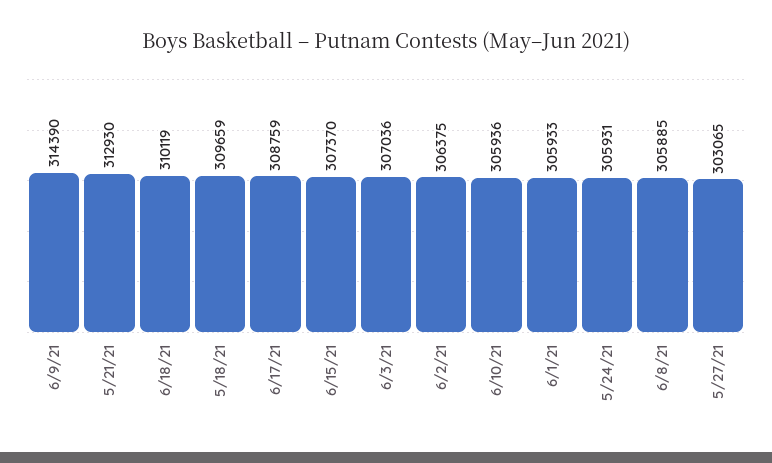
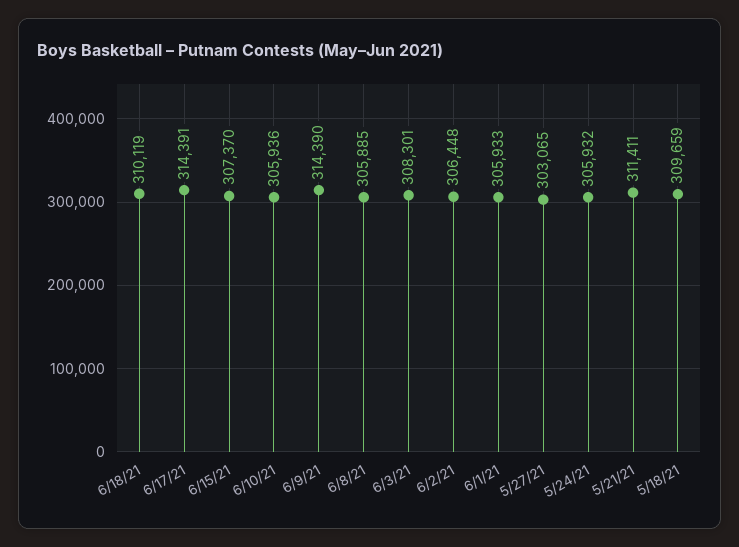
  {
    "6/9/21": 314390,
-   "5/21/21": 312930,
+   "5/21/21": 311411,
    "6/18/21": 310119,
    "5/18/21": 309659,
-   "6/17/21": 308759,
+   "6/17/21": 314391,
    "6/15/21": 307370,
-   "6/3/21": 307036,
+   "6/3/21": 308301,
-   "6/2/21": 306375,
+   "6/2/21": 306448,
    "6/10/21": 305936,
    "6/1/21": 305933,
-   "5/24/21": 305931,
+   "5/24/21": 305932,
    "6/8/21": 305885,
    "5/27/21": 303065
  }

